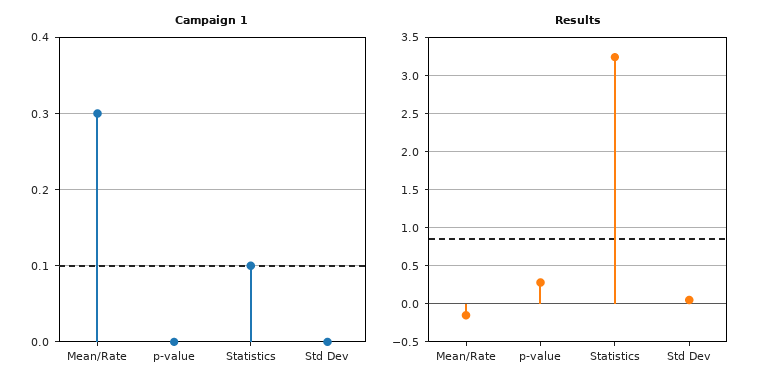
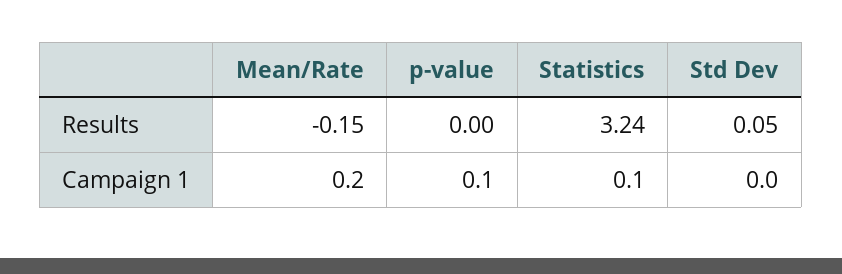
  {
    "Campaign 1": {
-     "Mean/Rate": 0.3,
+     "Mean/Rate": 0.2,
-     "p-value": 0,
+     "p-value": 0.1,
      "Statistics": 0.1,
      "Std Dev": 0
    },
    "Results": {
      "Mean/Rate": -0.15,
-     "p-value": 0.3,
+     "p-value": 0,
      "Statistics": 3.24,
      "Std Dev": 0.05
    }
  }

